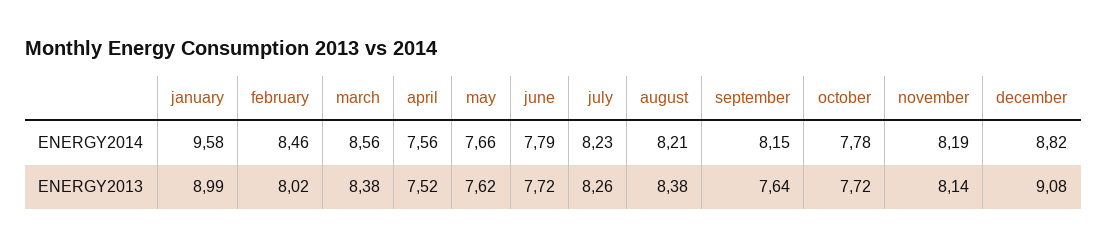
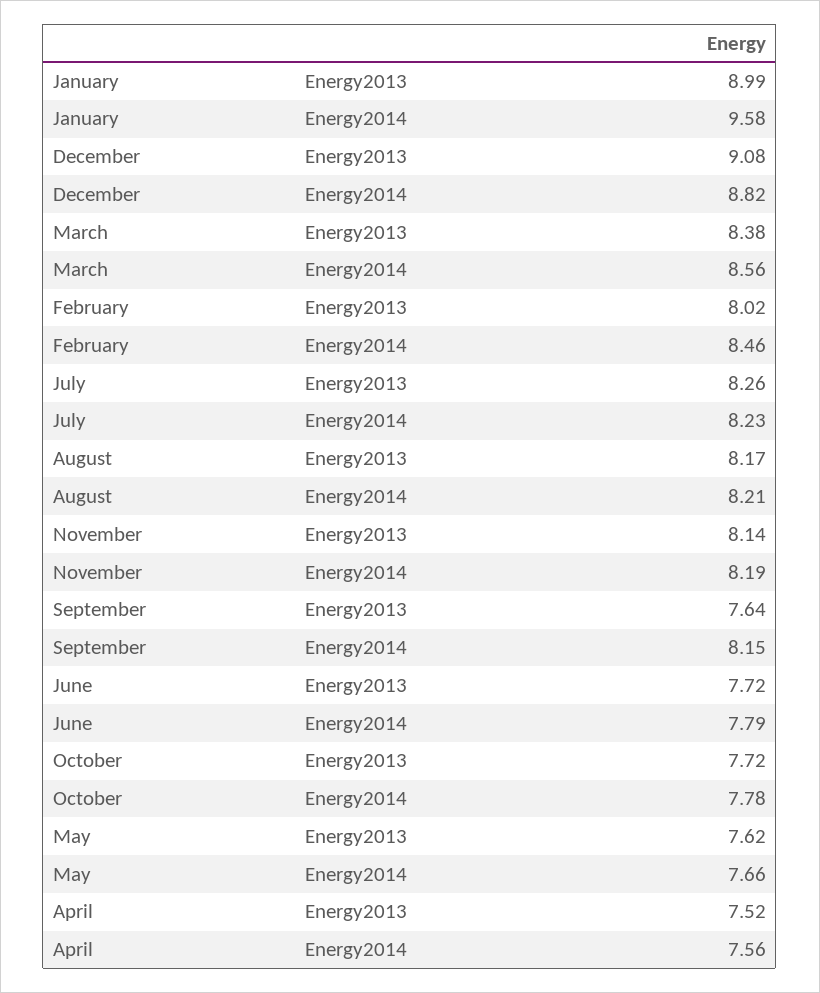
  {
    "january": {
      "ENERGY2014": 9.58,
      "ENERGY2013": 8.99
    },
    "february": {
      "ENERGY2014": 8.46,
      "ENERGY2013": 8.02
    },
    "march": {
      "ENERGY2014": 8.56,
      "ENERGY2013": 8.38
    },
    "april": {
      "ENERGY2014": 7.56,
      "ENERGY2013": 7.52
    },
    "may": {
      "ENERGY2014": 7.66,
      "ENERGY2013": 7.62
    },
    "june": {
      "ENERGY2014": 7.79,
      "ENERGY2013": 7.72
    },
    "july": {
      "ENERGY2014": 8.23,
      "ENERGY2013": 8.26
    },
    "august": {
      "ENERGY2014": 8.21,
-     "ENERGY2013": 8.38
+     "ENERGY2013": 8.17
    },
    "september": {
      "ENERGY2014": 8.15,
      "ENERGY2013": 7.64
    },
    "october": {
      "ENERGY2014": 7.78,
      "ENERGY2013": 7.72
    },
    "november": {
      "ENERGY2014": 8.19,
      "ENERGY2013": 8.14
    },
    "december": {
      "ENERGY2014": 8.82,
      "ENERGY2013": 9.08
    }
  }

